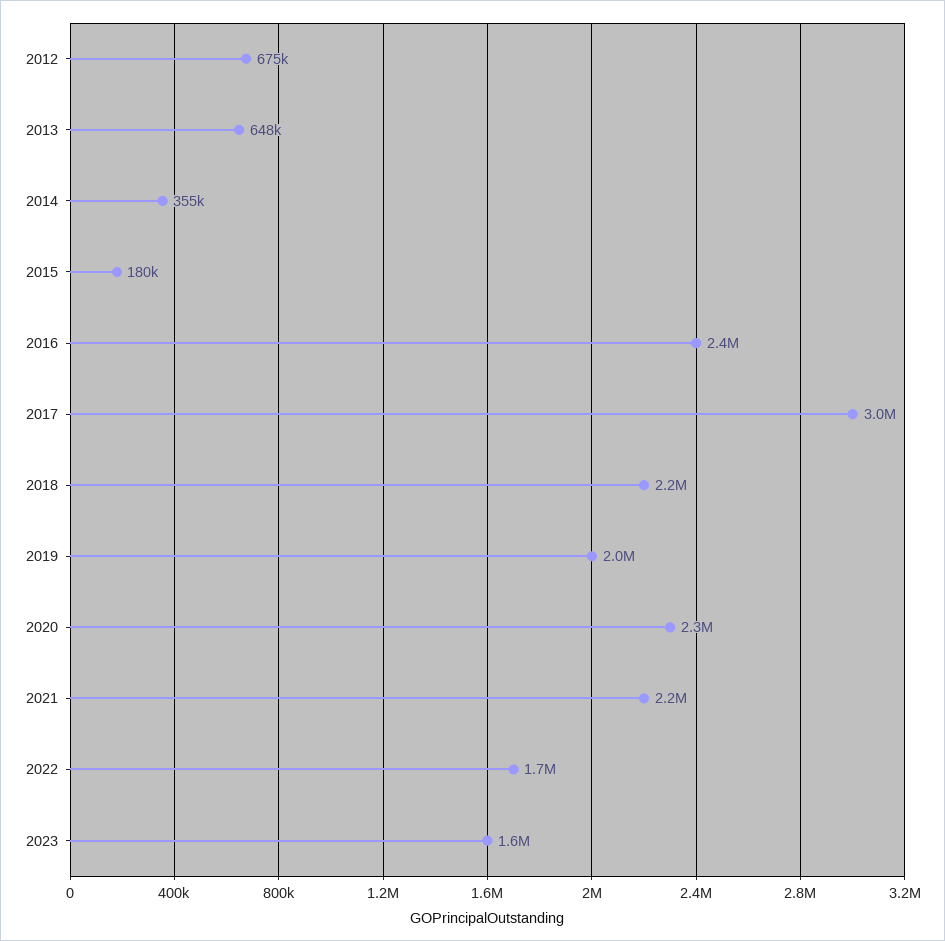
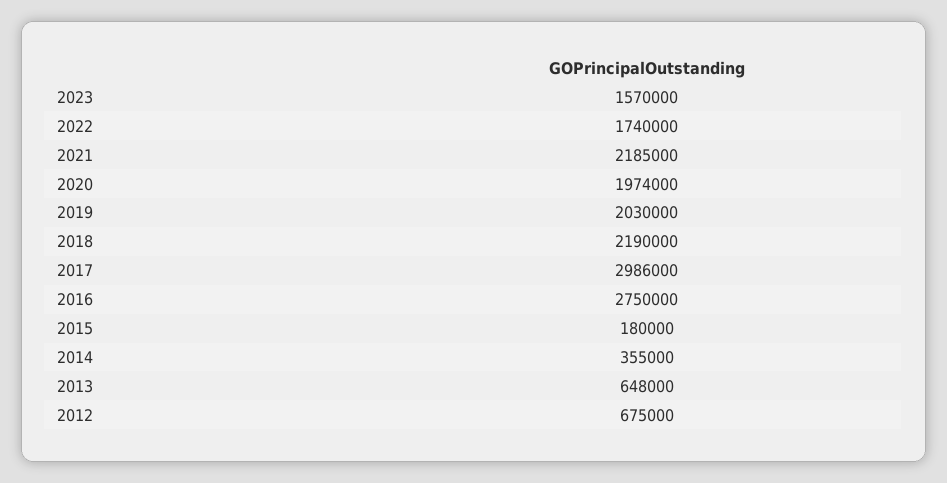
  {
    "2012": 675000,
    "2013": 648000,
    "2014": 355000,
    "2015": 180000,
-   "2016": 2400000,
+   "2016": 2750000,
    "2017": 2986000,
    "2018": 2190000,
    "2019": 2030000,
-   "2020": 2300000,
+   "2020": 1974000,
    "2021": 2185000,
    "2022": 1740000,
    "2023": 1570000
  }

